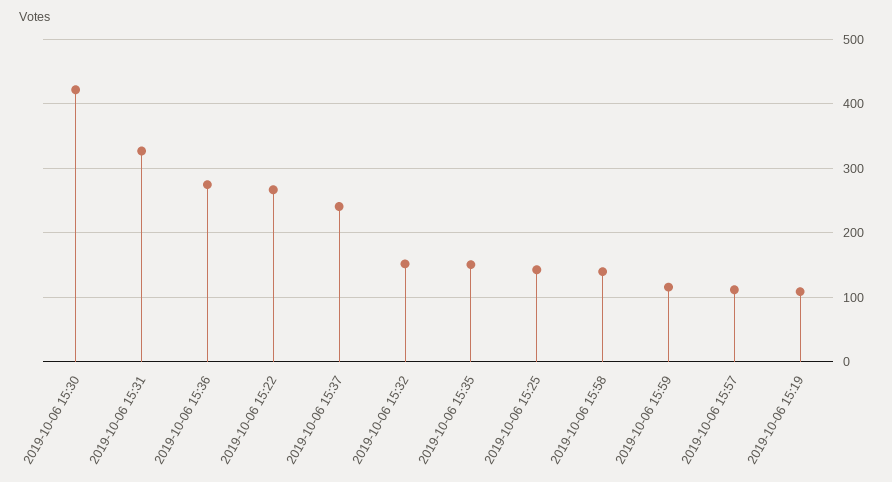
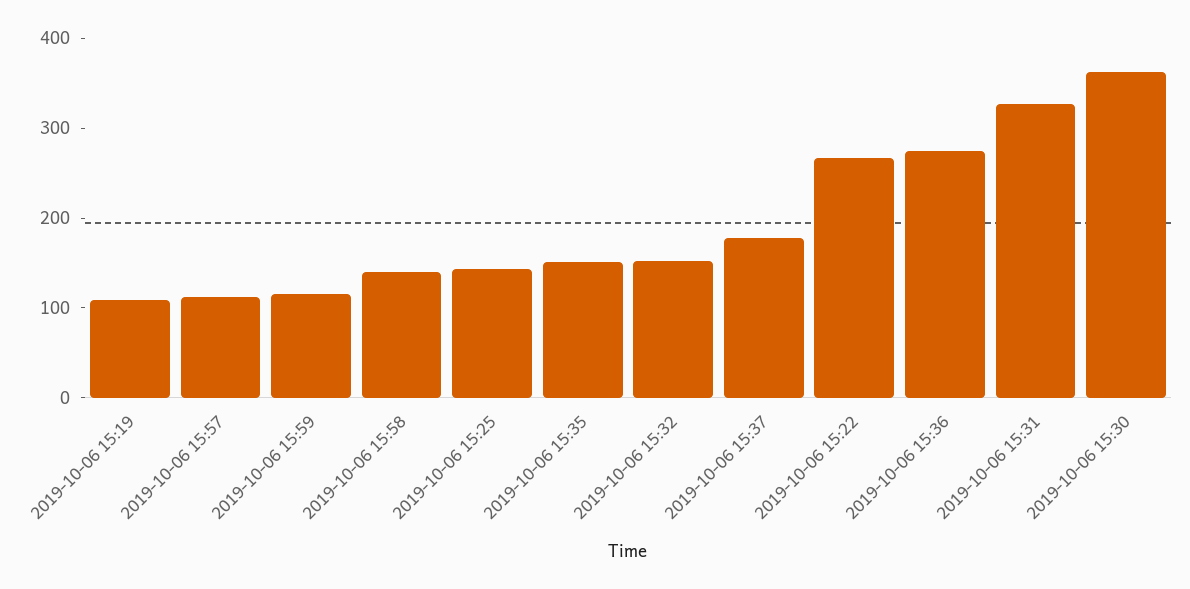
  {
-   "2019-10-06 15:30": 420,
+   "2019-10-06 15:30": 360,
    "2019-10-06 15:31": 330,
    "2019-10-06 15:36": 280,
    "2019-10-06 15:22": 270,
-   "2019-10-06 15:37": 240,
+   "2019-10-06 15:37": 180,
    "2019-10-06 15:32": 150,
    "2019-10-06 15:35": 150,
    "2019-10-06 15:25": 140,
    "2019-10-06 15:58": 140,
    "2019-10-06 15:59": 120,
    "2019-10-06 15:57": 110,
    "2019-10-06 15:19": 110
  }

